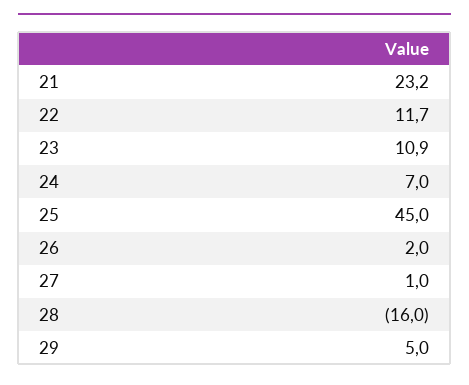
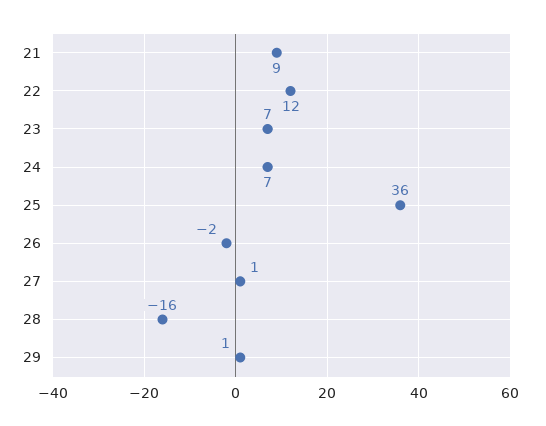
  {
-   "21": 23.2,
+   "21": 9,
    "22": 11.7,
-   "23": 10.9,
+   "23": 7,
    "24": 7,
-   "25": 45,
+   "25": 36,
-   "26": 2,
+   "26": -2,
    "27": 1,
    "28": -16,
-   "29": 5
+   "29": 1
  }

